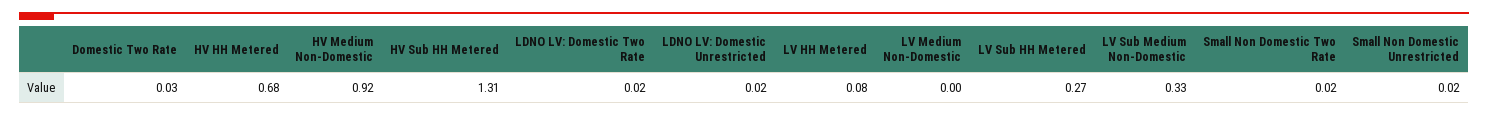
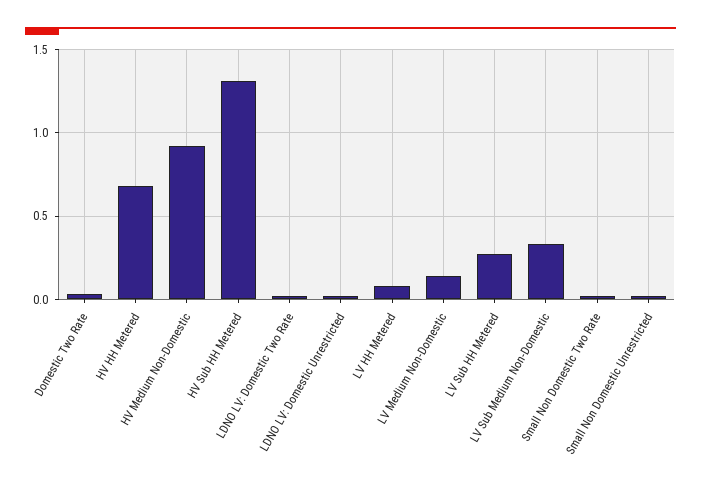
  {
    "Domestic Two Rate": 0.03,
    "HV HH Metered": 0.68,
    "HV Medium Non-Domestic": 0.92,
    "HV Sub HH Metered": 1.31,
    "LDNO LV: Domestic Two Rate": 0.02,
    "LDNO LV: Domestic Unrestricted": 0.02,
    "LV HH Metered": 0.08,
-   "LV Medium Non-Domestic": 0,
+   "LV Medium Non-Domestic": 0.15,
    "LV Sub HH Metered": 0.27,
    "LV Sub Medium Non-Domestic": 0.33,
    "Small Non Domestic Two Rate": 0.02,
    "Small Non Domestic Unrestricted": 0.02
  }

